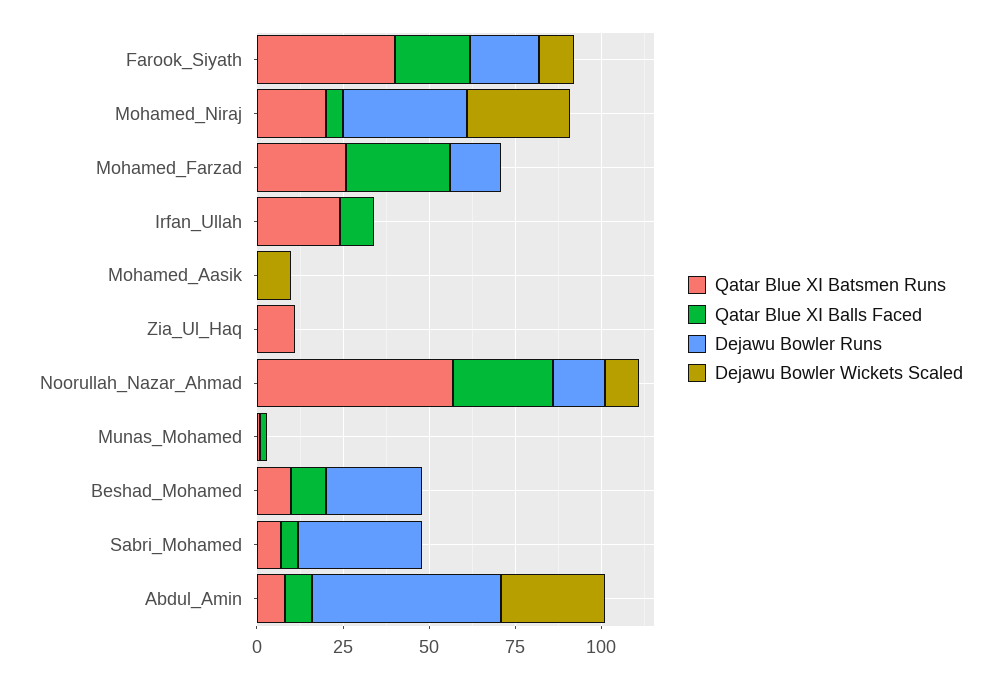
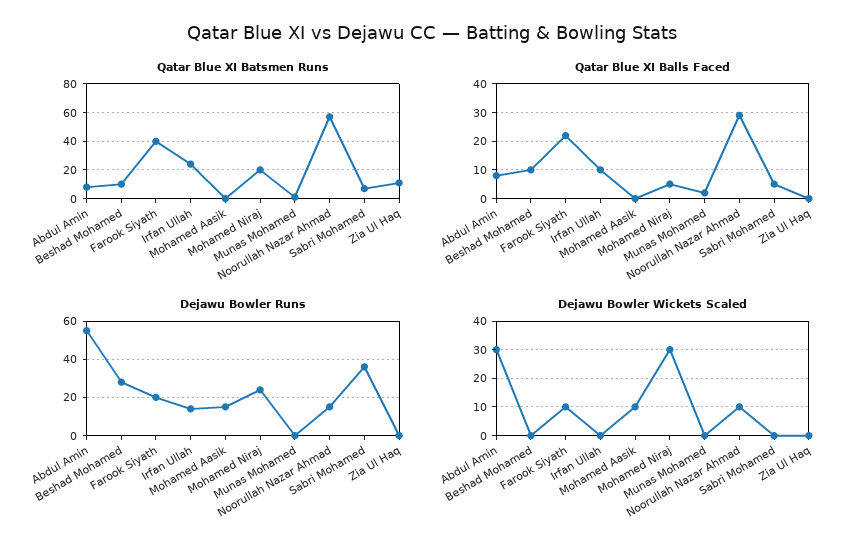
  {
    "Qatar Blue XI Batsmen Runs": {
      "Farook_Siyath": 40,
      "Mohamed_Niraj": 20,
-     "Mohamed_Farzad": 25,
      "Irfan_Ullah": 25,
      "Mohamed_Aasik": 0,
      "Zia_Ul_Haq": 10,
      "Noorullah_Nazar_Ahmad": 55,
      "Munas_Mohamed": 0,
      "Beshad_Mohamed": 10,
      "Sabri_Mohamed": 5,
      "Abdul_Amin": 10
    },
    "Qatar Blue XI Balls Faced": {
      "Farook_Siyath": 20,
      "Mohamed_Niraj": 5,
-     "Mohamed_Farzad": 30,
      "Irfan_Ullah": 10,
      "Mohamed_Aasik": 0,
      "Zia_Ul_Haq": 0,
      "Noorullah_Nazar_Ahmad": 30,
      "Munas_Mohamed": 0,
      "Beshad_Mohamed": 10,
      "Sabri_Mohamed": 5,
      "Abdul_Amin": 10
    },
    "Dejawu Bowler Runs": {
      "Farook_Siyath": 20,
-     "Mohamed_Niraj": 35,
+     "Mohamed_Niraj": 25,
-     "Mohamed_Farzad": 15,
-     "Irfan_Ullah": 0,
+     "Irfan_Ullah": 15,
-     "Mohamed_Aasik": 0,
+     "Mohamed_Aasik": 15,
      "Zia_Ul_Haq": 0,
      "Noorullah_Nazar_Ahmad": 15,
      "Munas_Mohamed": 0,
      "Beshad_Mohamed": 30,
      "Sabri_Mohamed": 35,
      "Abdul_Amin": 55
    },
    "Dejawu Bowler Wickets Scaled": {
      "Farook_Siyath": 10,
      "Mohamed_Niraj": 30,
-     "Mohamed_Farzad": 0,
      "Irfan_Ullah": 0,
      "Mohamed_Aasik": 10,
      "Zia_Ul_Haq": 0,
      "Noorullah_Nazar_Ahmad": 10,
      "Munas_Mohamed": 0,
      "Beshad_Mohamed": 0,
      "Sabri_Mohamed": 0,
      "Abdul_Amin": 30
    }
  }

